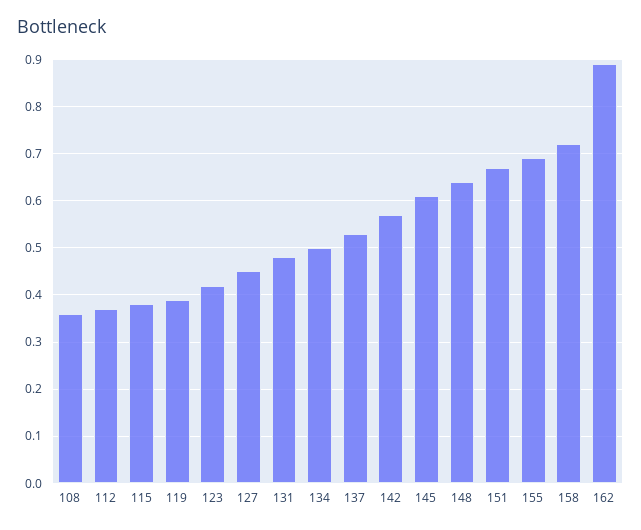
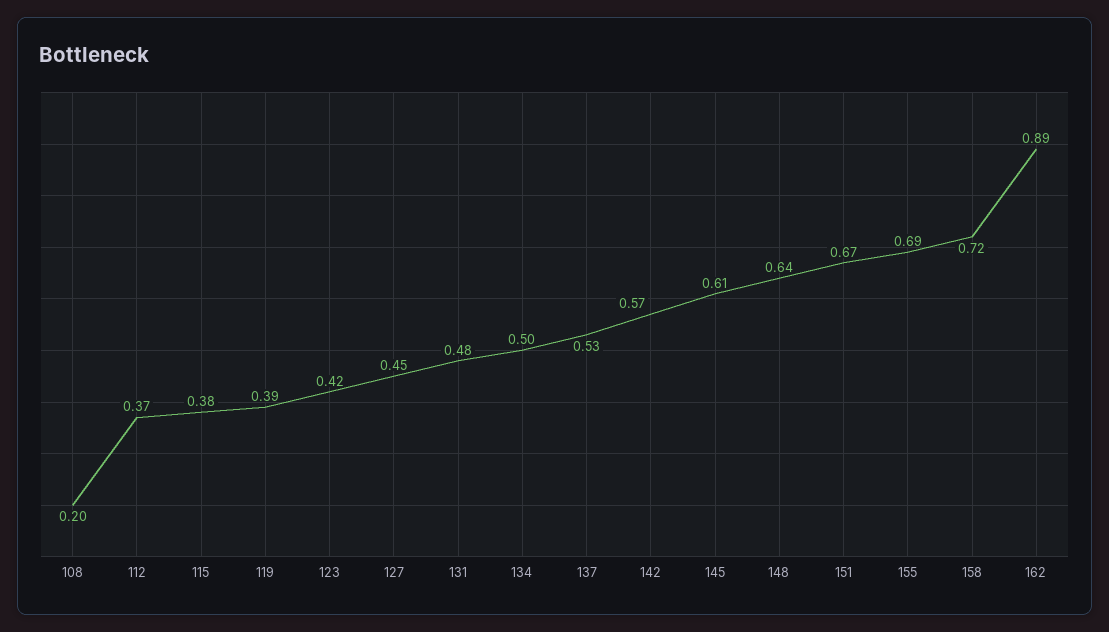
  {
-   "108": 0.35,
+   "108": 0.2,
    "112": 0.37,
    "115": 0.38,
    "119": 0.39,
    "123": 0.42,
    "127": 0.45,
    "131": 0.48,
    "134": 0.5,
    "137": 0.53,
    "142": 0.57,
    "145": 0.61,
    "148": 0.64,
    "151": 0.67,
    "155": 0.69,
    "158": 0.72,
    "162": 0.89
  }

